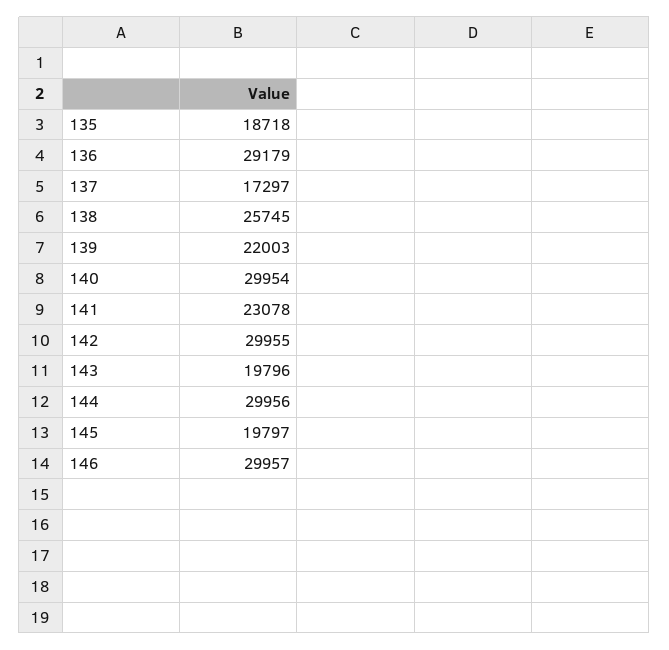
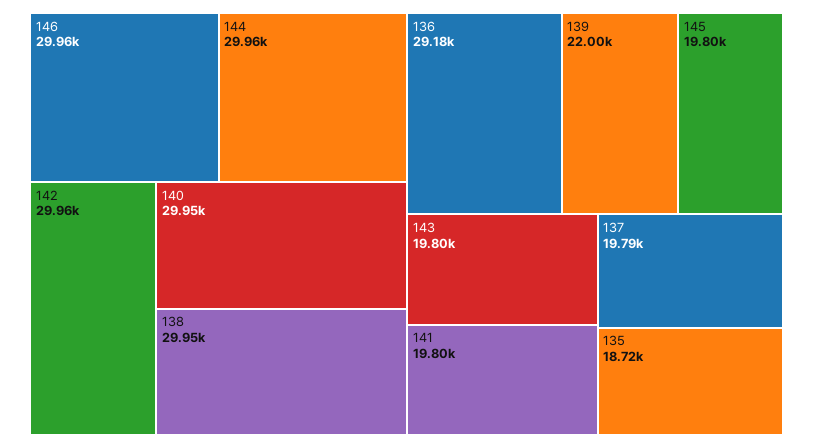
  {
    "135": 18718,
    "136": 29179,
-   "137": 17297,
+   "137": 19790,
-   "138": 25745,
+   "138": 29950,
    "139": 22003,
    "140": 29954,
-   "141": 23078,
+   "141": 19800,
    "142": 29955,
    "143": 19796,
    "144": 29956,
    "145": 19797,
    "146": 29957
  }

